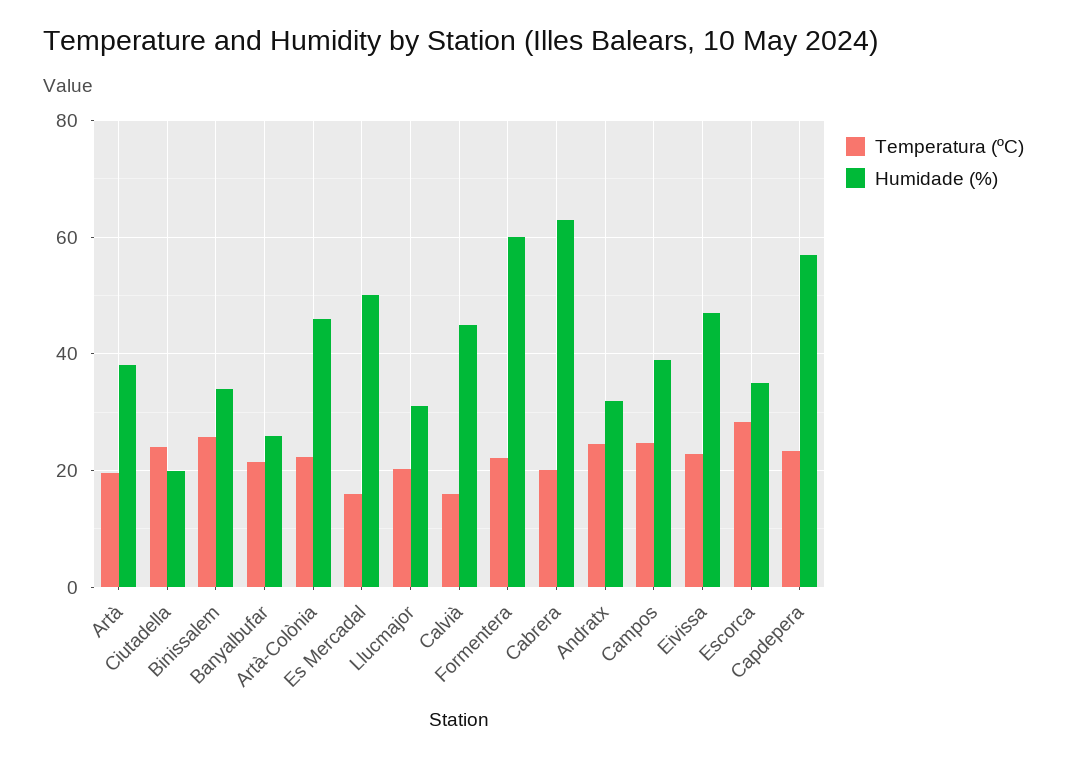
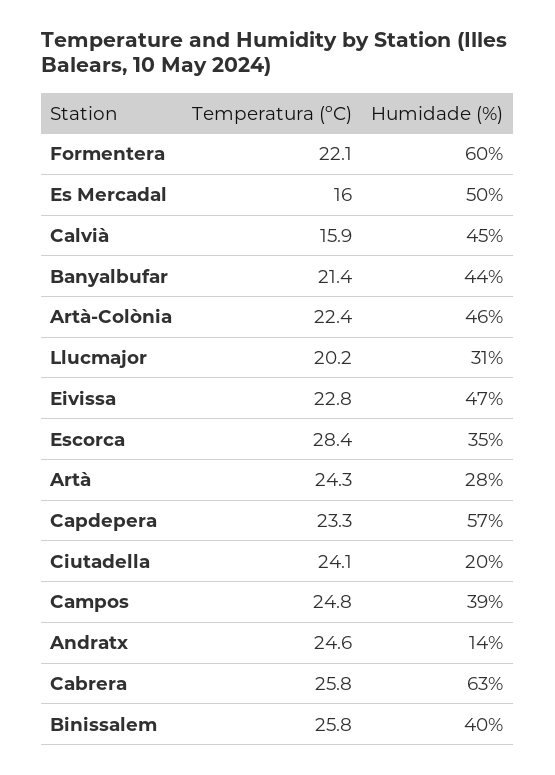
  {
    "Temperatura (ºC)": {
-     "Artà": 20,
+     "Artà": 24.3,
      "Ciutadella": 24.1,
      "Binissalem": 25.8,
      "Banyalbufar": 21.4,
      "Artà-Colònia": 22.4,
      "Es Mercadal": 16,
      "Llucmajor": 20.2,
      "Calvià": 15.9,
      "Formentera": 22.1,
-     "Cabrera": 20,
+     "Cabrera": 25.8,
      "Andratx": 24.6,
      "Campos": 24.8,
      "Eivissa": 22.8,
      "Escorca": 28.4,
      "Capdepera": 23.3
    },
    "Humidade (%)": {
-     "Artà": 38,
+     "Artà": 28,
      "Ciutadella": 20,
-     "Binissalem": 34,
+     "Binissalem": 40,
-     "Banyalbufar": 26,
+     "Banyalbufar": 44,
      "Artà-Colònia": 46,
      "Es Mercadal": 50,
      "Llucmajor": 31,
      "Calvià": 45,
      "Formentera": 60,
      "Cabrera": 63,
-     "Andratx": 32,
+     "Andratx": 14,
      "Campos": 39,
      "Eivissa": 47,
      "Escorca": 35,
      "Capdepera": 57
    }
  }

